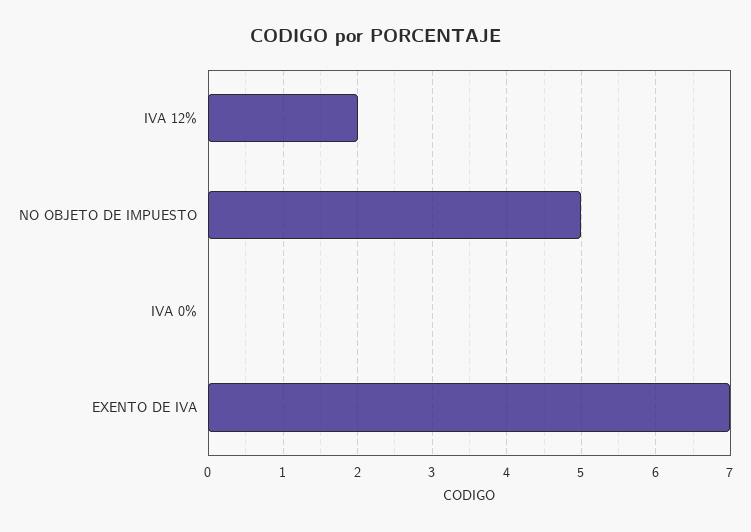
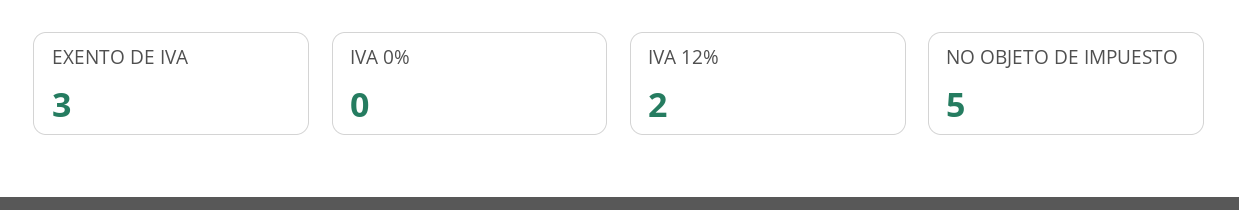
  {
    "IVA 12%": 2,
    "NO OBJETO DE IMPUESTO": 5,
    "IVA 0%": 0,
-   "EXENTO DE IVA": 7
+   "EXENTO DE IVA": 3
  }

